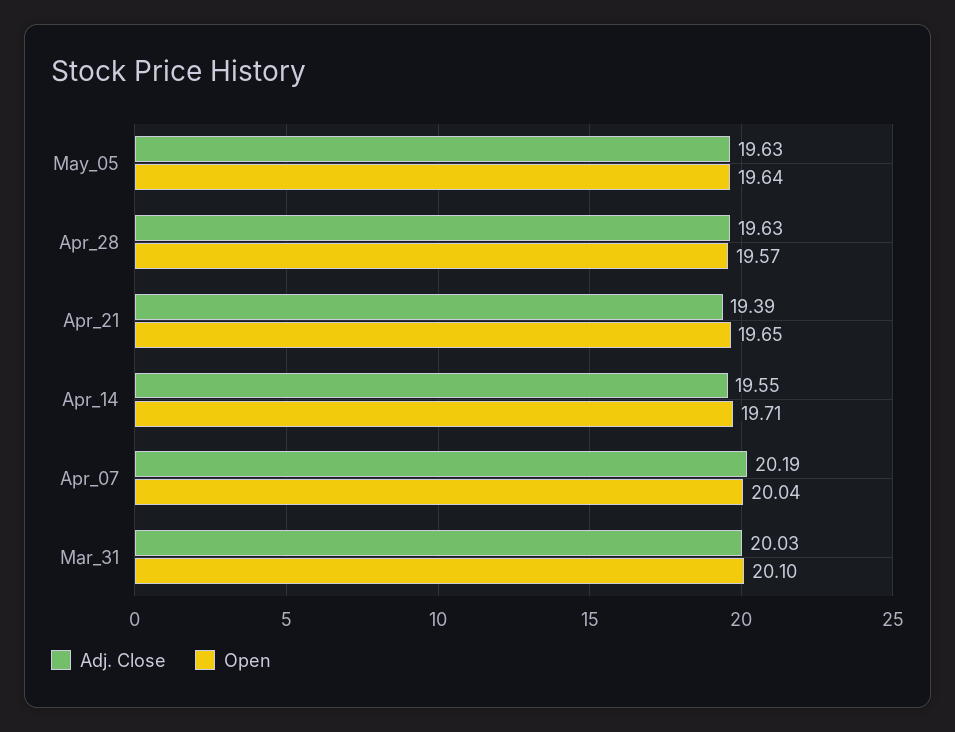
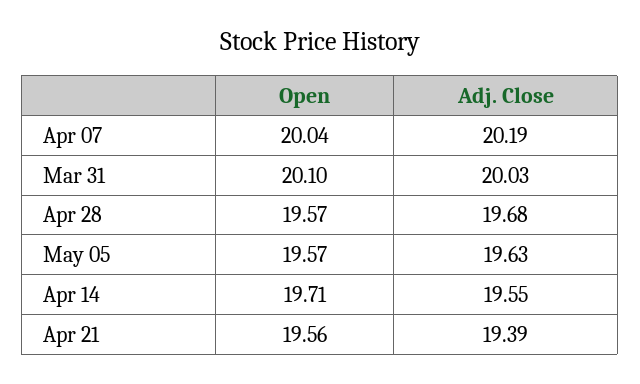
  {
    "Adj. Close": {
      "May_05": 19.63,
-     "Apr_28": 19.63,
+     "Apr_28": 19.68,
      "Apr_21": 19.39,
      "Apr_14": 19.55,
      "Apr_07": 20.19,
      "Mar_31": 20.03
    },
    "Open": {
-     "May_05": 19.64,
+     "May_05": 19.57,
      "Apr_28": 19.57,
-     "Apr_21": 19.65,
+     "Apr_21": 19.56,
      "Apr_14": 19.71,
      "Apr_07": 20.04,
      "Mar_31": 20.1
    }
  }

